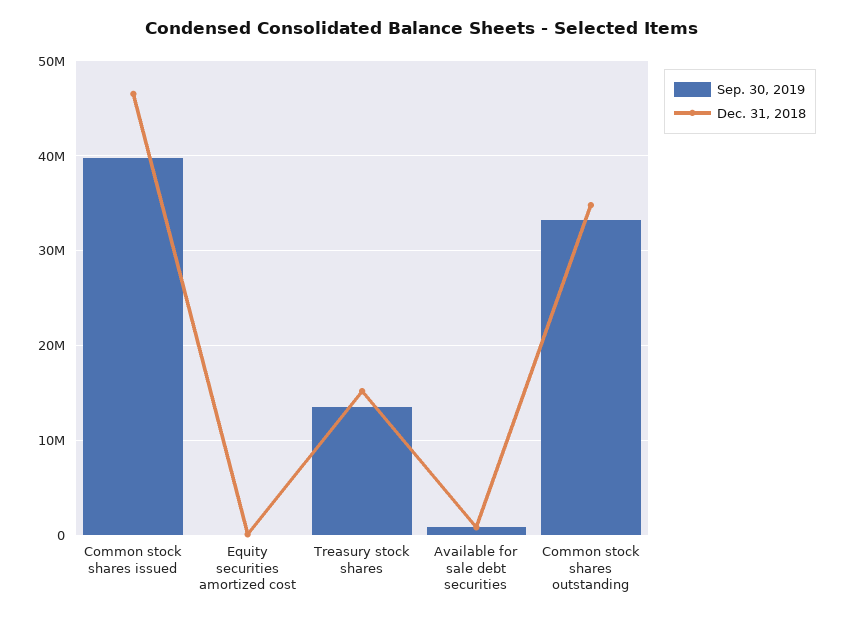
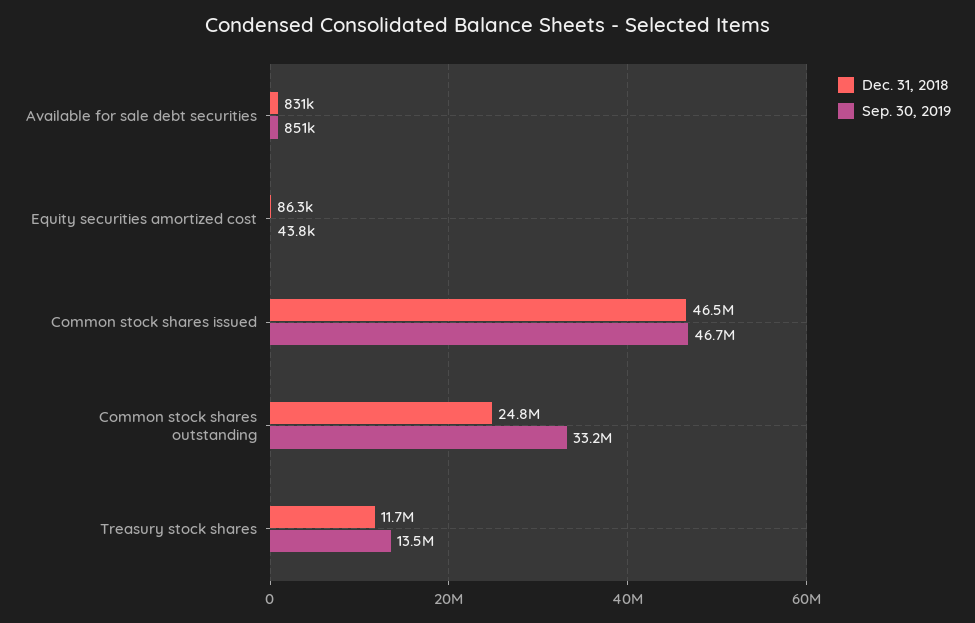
  {
    "Sep. 30, 2019": {
-     "Common stock shares issued": 40000000,
+     "Common stock shares issued": 46700000,
      "Equity securities amortized cost": 43800,
      "Treasury stock shares": 13500000,
      "Available for sale debt securities": 851000,
      "Common stock shares outstanding": 33200000
    },
    "Dec. 31, 2018": {
      "Common stock shares issued": 46500000,
      "Equity securities amortized cost": 86300,
-     "Treasury stock shares": 15000000,
+     "Treasury stock shares": 11700000,
      "Available for sale debt securities": 831000,
-     "Common stock shares outstanding": 35000000
+     "Common stock shares outstanding": 24800000
    }
  }

